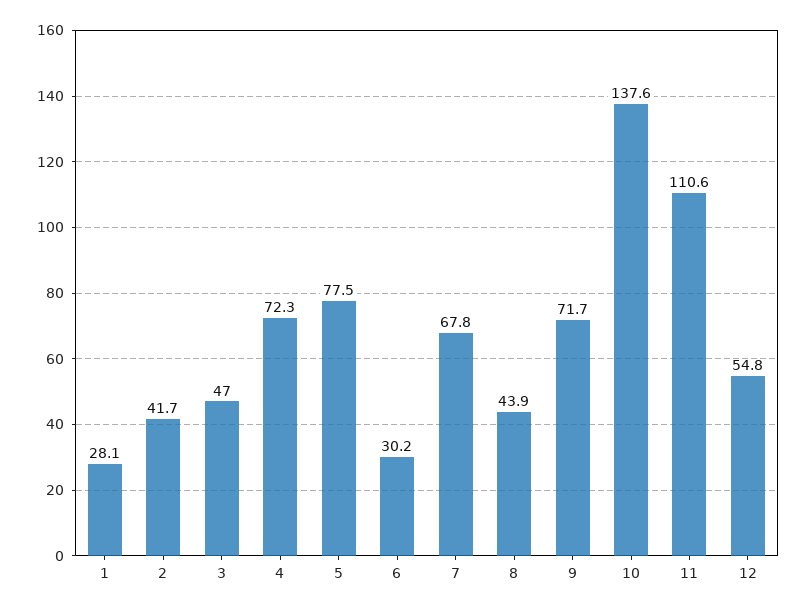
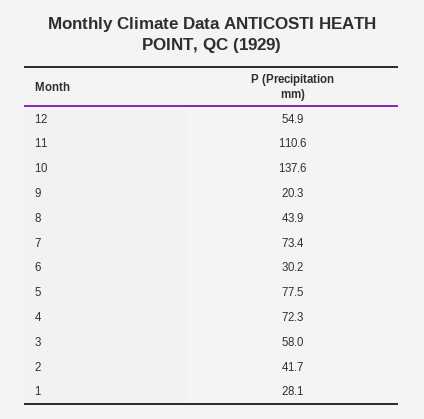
  {
    "1": 28.1,
    "2": 41.7,
-   "3": 47,
+   "3": 58,
    "4": 72.3,
    "5": 77.5,
    "6": 30.2,
-   "7": 67.8,
+   "7": 73.4,
    "8": 43.9,
-   "9": 71.7,
+   "9": 20.3,
    "10": 137.6,
    "11": 110.6,
-   "12": 54.8
+   "12": 54.9
  }

